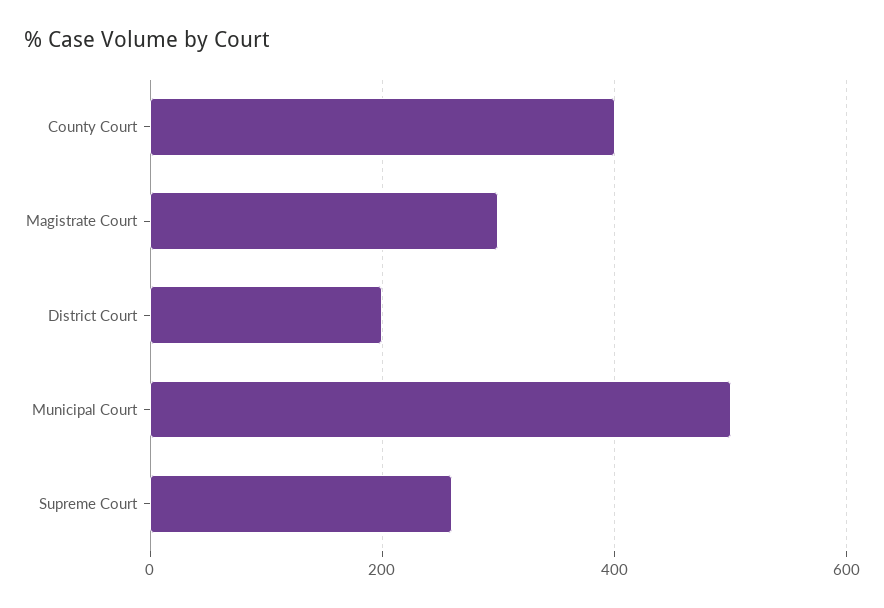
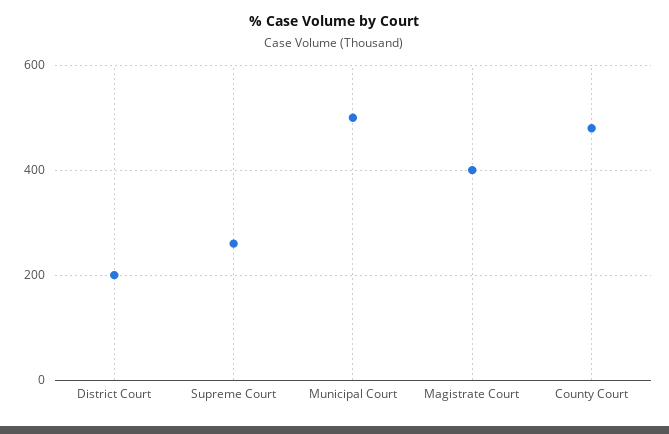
  {
-   "County Court": 400,
+   "County Court": 480,
-   "Magistrate Court": 300,
+   "Magistrate Court": 400,
    "District Court": 200,
    "Municipal Court": 500,
    "Supreme Court": 260
  }

